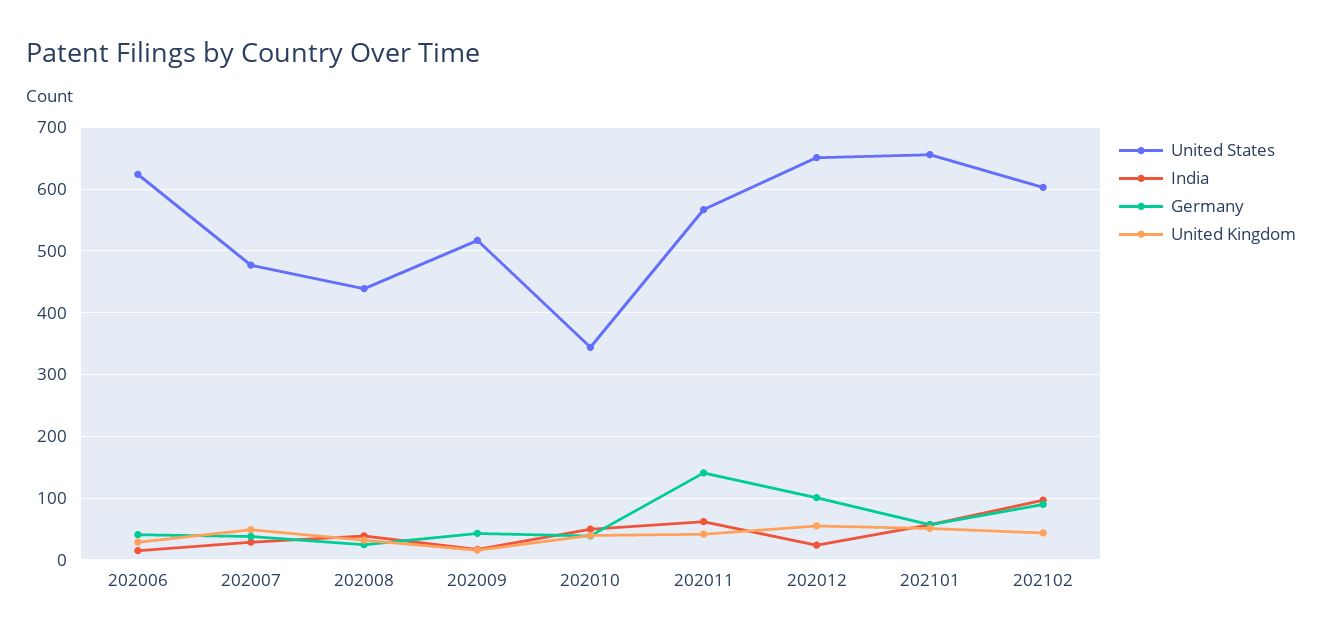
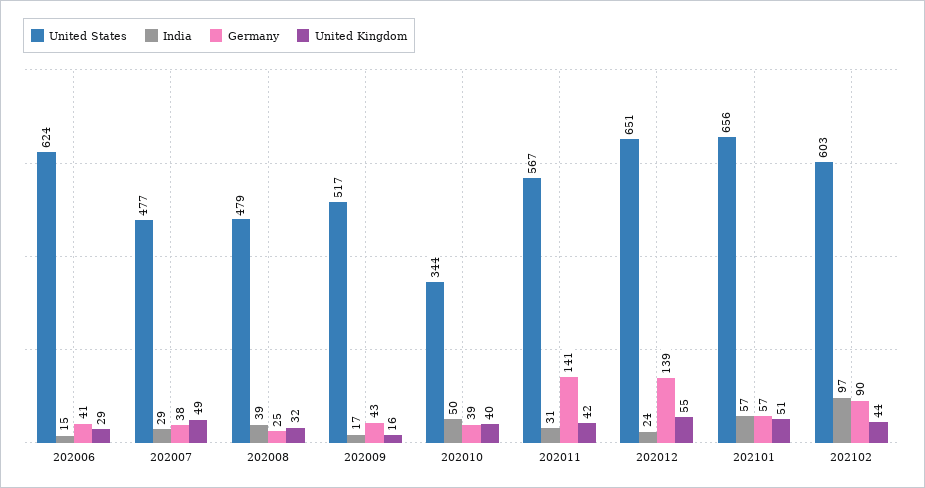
  {
    "United States": {
      "202006": 624,
      "202007": 477,
-     "202008": 440,
+     "202008": 479,
      "202009": 517,
      "202010": 344,
      "202011": 567,
      "202012": 651,
      "202101": 656,
      "202102": 603
    },
    "India": {
      "202006": 15,
      "202007": 29,
      "202008": 39,
      "202009": 17,
      "202010": 50,
-     "202011": 60,
+     "202011": 31,
      "202012": 24,
      "202101": 57,
      "202102": 97
    },
    "Germany": {
      "202006": 41,
      "202007": 38,
      "202008": 25,
      "202009": 43,
      "202010": 39,
      "202011": 141,
-     "202012": 100,
+     "202012": 139,
      "202101": 57,
      "202102": 90
    },
    "United Kingdom": {
      "202006": 29,
      "202007": 49,
      "202008": 32,
      "202009": 16,
      "202010": 40,
      "202011": 42,
      "202012": 55,
      "202101": 51,
      "202102": 44
    }
  }

